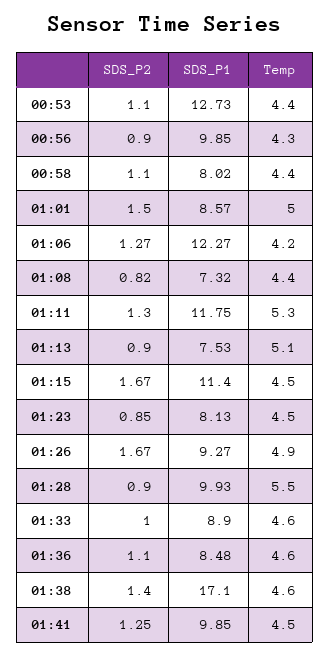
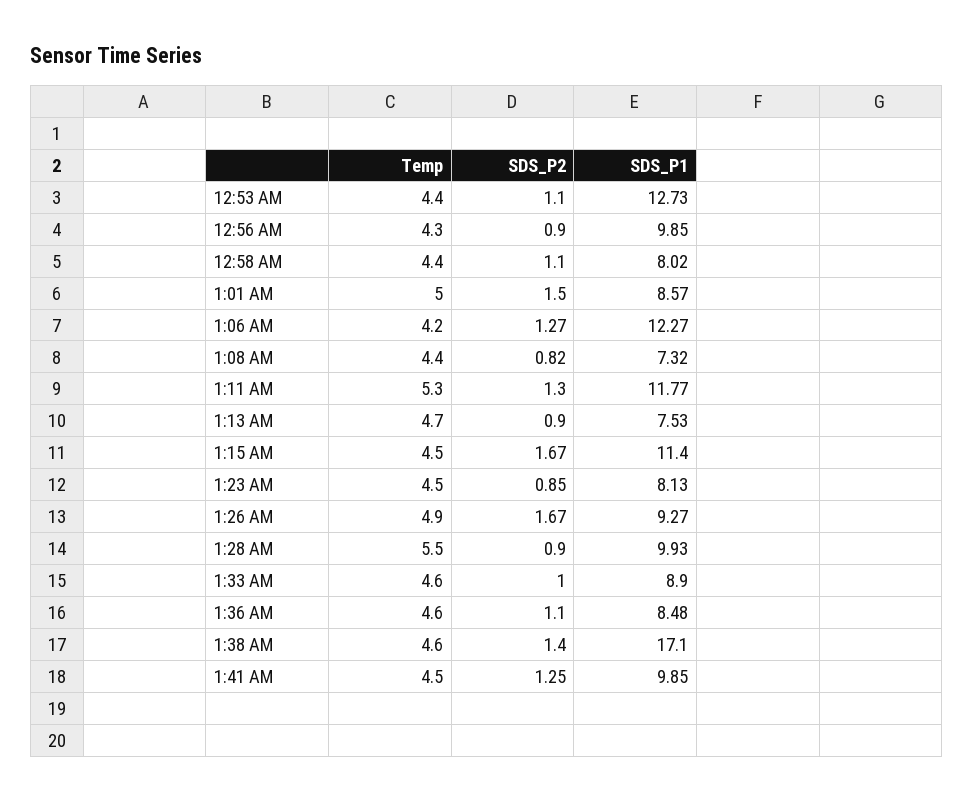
  {
    "SDS_P2": {
      "00:53": 1.1,
      "00:56": 0.9,
      "00:58": 1.1,
      "01:01": 1.5,
      "01:06": 1.27,
      "01:08": 0.82,
      "01:11": 1.3,
      "01:13": 0.9,
      "01:15": 1.67,
      "01:23": 0.85,
      "01:26": 1.67,
      "01:28": 0.9,
      "01:33": 1,
      "01:36": 1.1,
      "01:38": 1.4,
      "01:41": 1.25
    },
    "SDS_P1": {
      "00:53": 12.73,
      "00:56": 9.85,
      "00:58": 8.02,
      "01:01": 8.57,
      "01:06": 12.27,
      "01:08": 7.32,
-     "01:11": 11.75,
+     "01:11": 11.77,
      "01:13": 7.53,
      "01:15": 11.4,
      "01:23": 8.13,
      "01:26": 9.27,
      "01:28": 9.93,
      "01:33": 8.9,
      "01:36": 8.48,
      "01:38": 17.1,
      "01:41": 9.85
    },
    "Temp": {
      "00:53": 4.4,
      "00:56": 4.3,
      "00:58": 4.4,
      "01:01": 5,
      "01:06": 4.2,
      "01:08": 4.4,
      "01:11": 5.3,
-     "01:13": 5.1,
+     "01:13": 4.7,
      "01:15": 4.5,
      "01:23": 4.5,
      "01:26": 4.9,
      "01:28": 5.5,
      "01:33": 4.6,
      "01:36": 4.6,
      "01:38": 4.6,
      "01:41": 4.5
    }
  }

